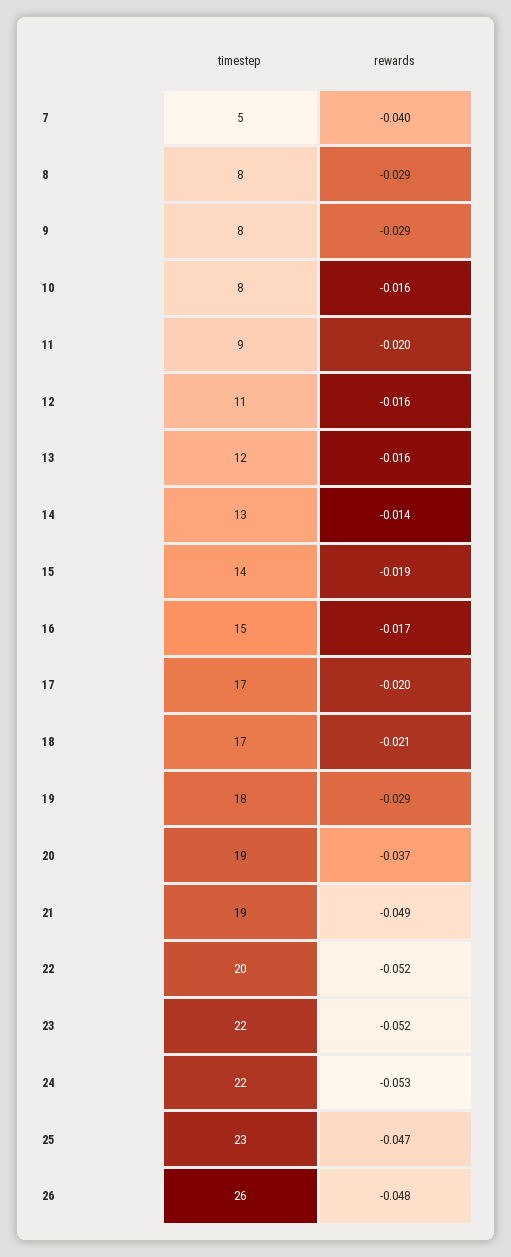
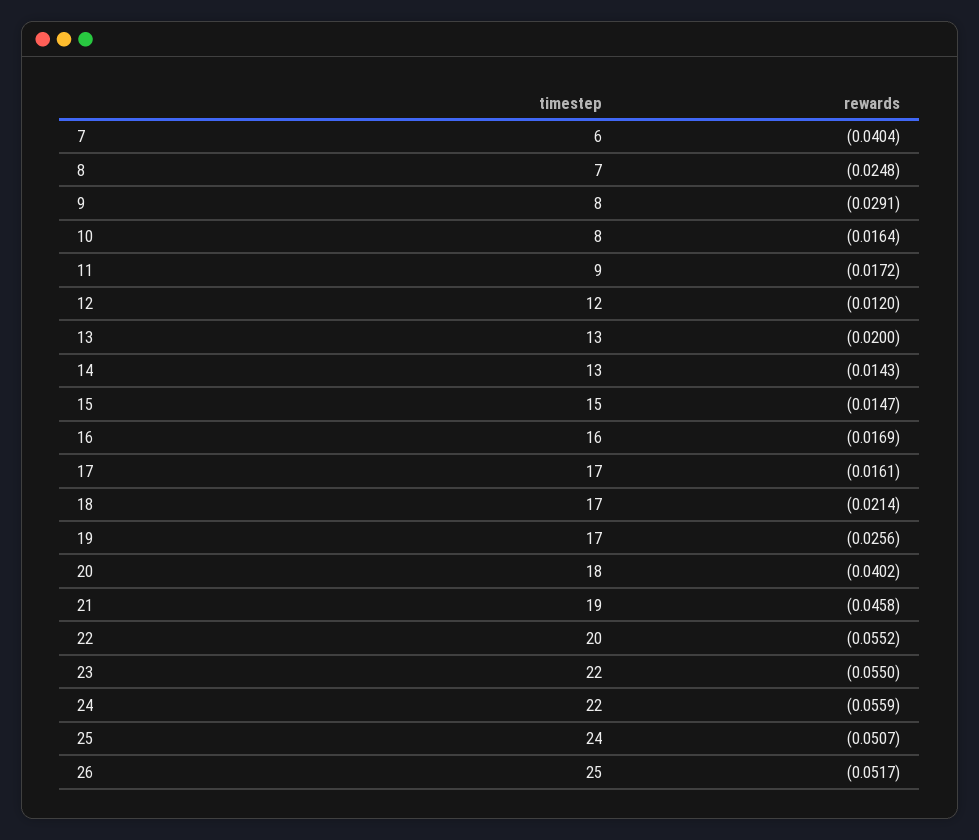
  {
    "timestep": {
-     "7": 5,
+     "7": 6,
-     "8": 8,
+     "8": 7,
      "9": 8,
      "10": 8,
      "11": 9,
-     "12": 11,
+     "12": 12,
-     "13": 12,
+     "13": 13,
      "14": 13,
-     "15": 14,
+     "15": 15,
-     "16": 15,
+     "16": 16,
      "17": 17,
      "18": 17,
-     "19": 18,
+     "19": 17,
-     "20": 19,
+     "20": 18,
      "21": 19,
      "22": 20,
      "23": 22,
      "24": 22,
-     "25": 23,
+     "25": 24,
-     "26": 26
+     "26": 25
    },
    "rewards": {
      "7": -0.0404,
-     "8": -0.029,
+     "8": -0.0248,
      "9": -0.0291,
      "10": -0.0164,
-     "11": -0.02,
+     "11": -0.0172,
-     "12": -0.016,
+     "12": -0.012,
-     "13": -0.016,
+     "13": -0.02,
      "14": -0.0143,
-     "15": -0.019,
+     "15": -0.0147,
      "16": -0.0169,
-     "17": -0.02,
+     "17": -0.0161,
      "18": -0.0214,
-     "19": -0.029,
+     "19": -0.0256,
-     "20": -0.037,
+     "20": -0.0402,
-     "21": -0.049,
+     "21": -0.0458,
-     "22": -0.052,
+     "22": -0.0552,
-     "23": -0.052,
+     "23": -0.055,
-     "24": -0.053,
+     "24": -0.0559,
-     "25": -0.047,
+     "25": -0.0507,
-     "26": -0.048
+     "26": -0.0517
    }
  }

